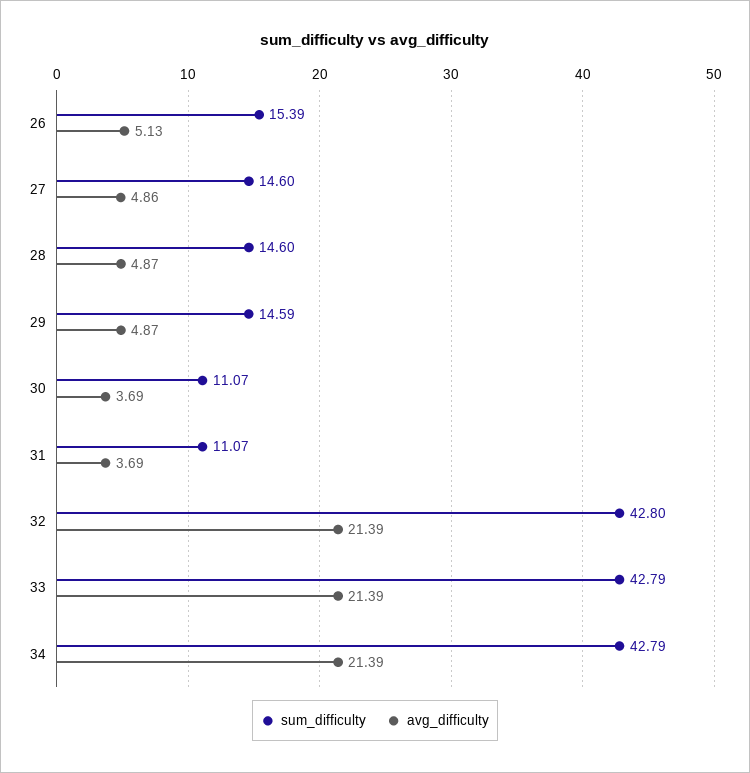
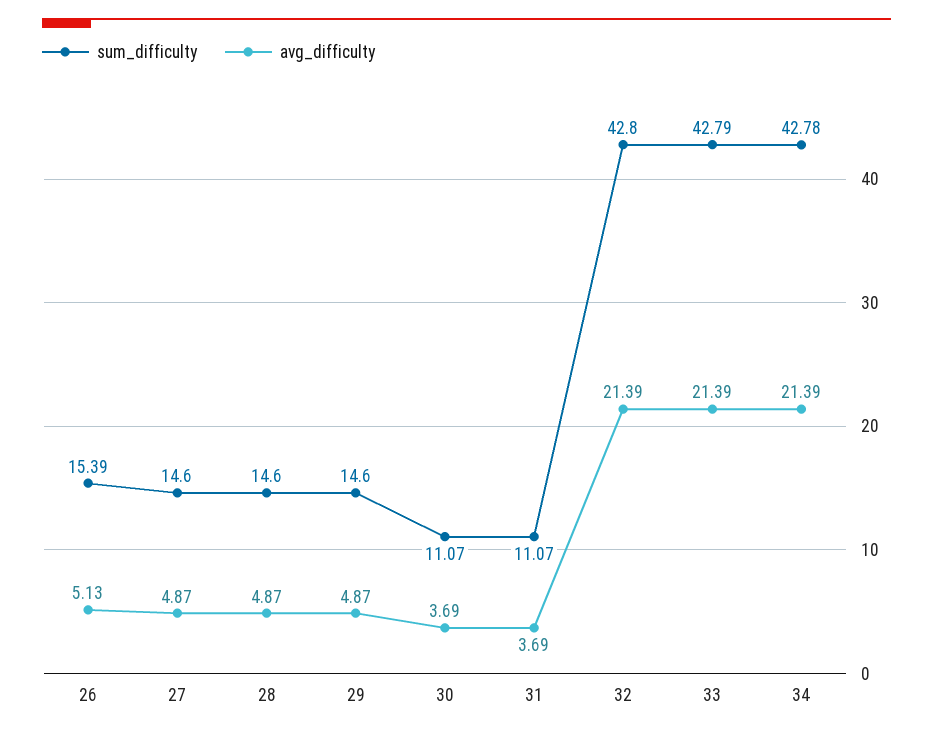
  {
    "sum_difficulty": {
      "26": 15.39,
      "27": 14.6,
      "28": 14.6,
-     "29": 14.59,
+     "29": 14.6,
      "30": 11.07,
      "31": 11.07,
      "32": 42.8,
      "33": 42.79,
-     "34": 42.79
+     "34": 42.78
    },
    "avg_difficulty": {
      "26": 5.13,
-     "27": 4.86,
+     "27": 4.87,
      "28": 4.87,
      "29": 4.87,
      "30": 3.69,
      "31": 3.69,
      "32": 21.39,
      "33": 21.39,
      "34": 21.39
    }
  }

